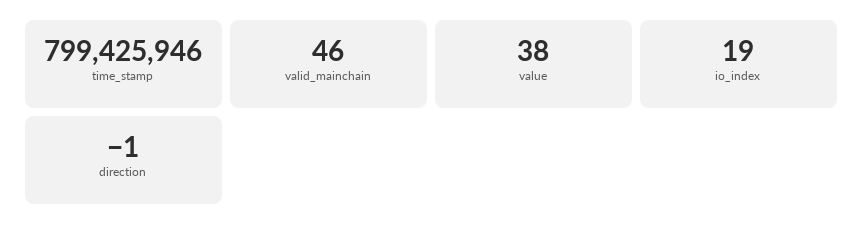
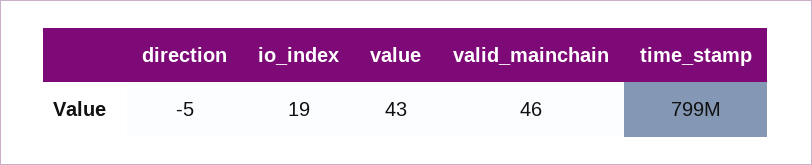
  {
    "time_stamp": 799425946,
    "valid_mainchain": 46,
-   "value": 38,
+   "value": 43,
    "io_index": 19,
-   "direction": -1
+   "direction": -5
  }

